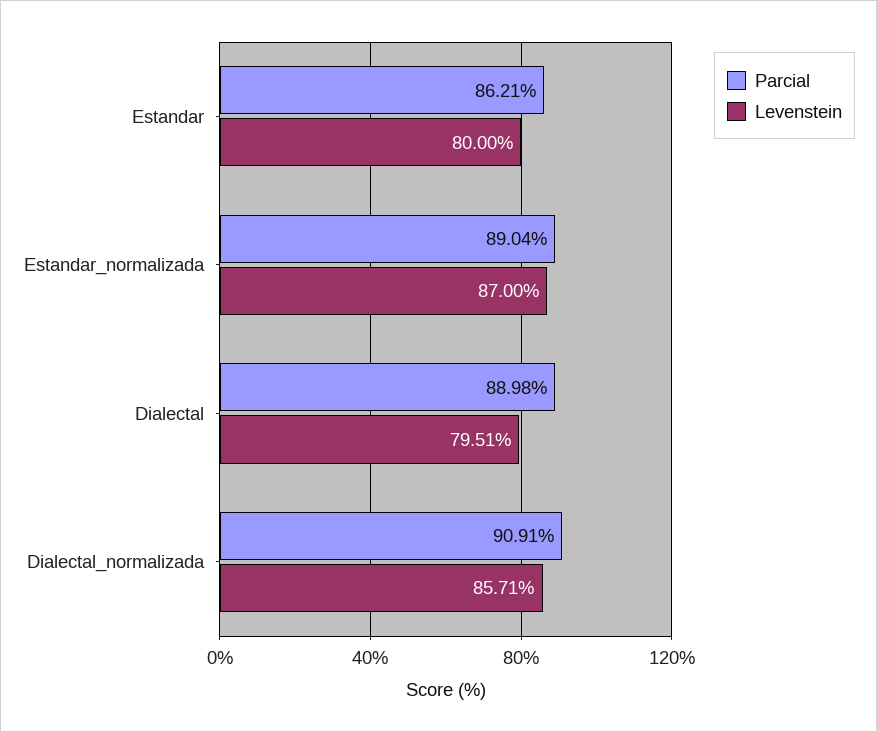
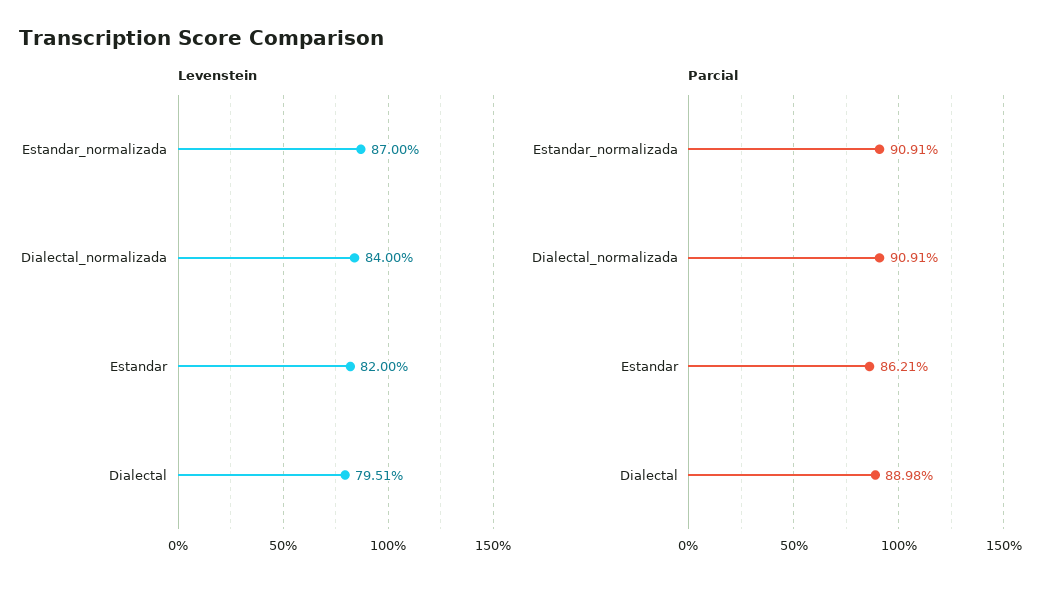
  {
    "Parcial": {
      "Estandar": 86.21,
-     "Estandar_normalizada": 89.04,
+     "Estandar_normalizada": 90.91,
      "Dialectal": 88.98,
      "Dialectal_normalizada": 90.91
    },
    "Levenstein": {
-     "Estandar": 80,
+     "Estandar": 82,
      "Estandar_normalizada": 87,
      "Dialectal": 79.51,
-     "Dialectal_normalizada": 85.71
+     "Dialectal_normalizada": 84
    }
  }

